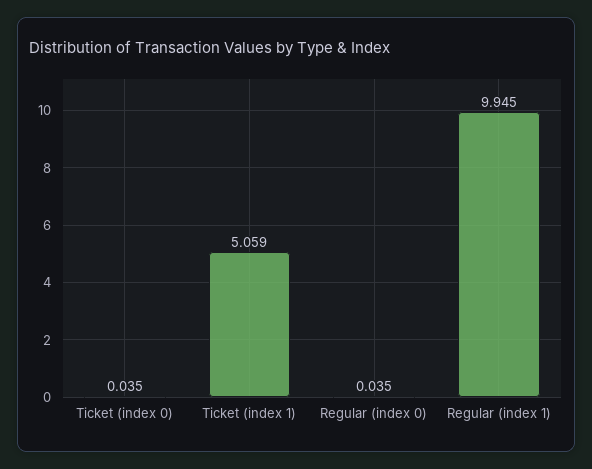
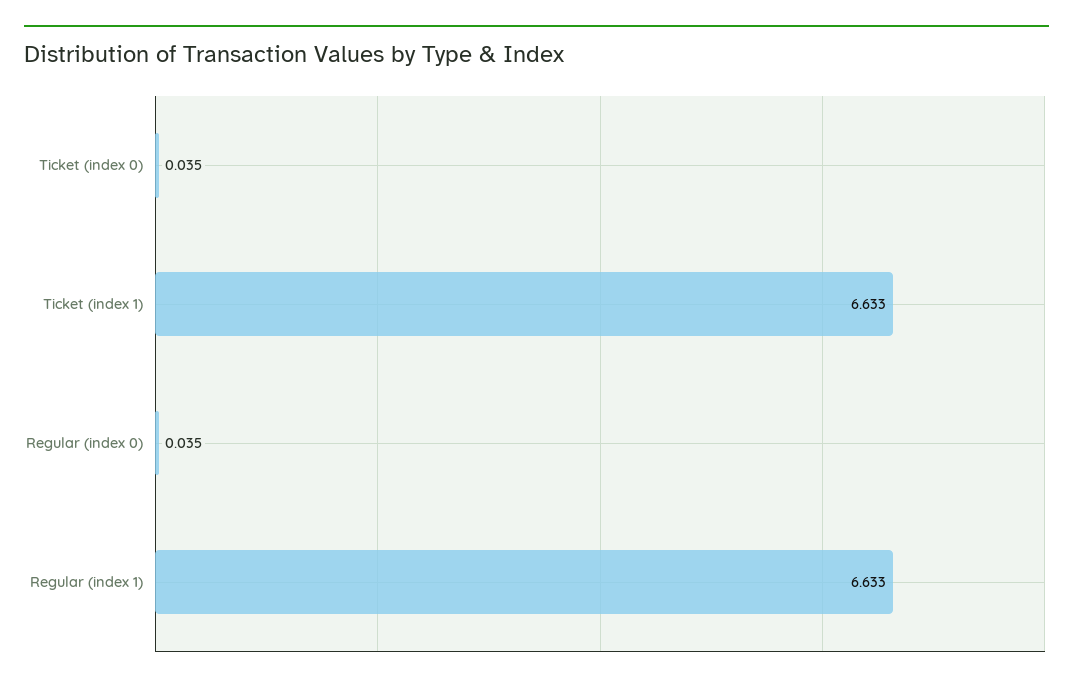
  {
    "Ticket (index 0)": 0.035,
-   "Ticket (index 1)": 5.059,
+   "Ticket (index 1)": 6.633,
    "Regular (index 0)": 0.035,
-   "Regular (index 1)": 9.945
+   "Regular (index 1)": 6.633
  }

